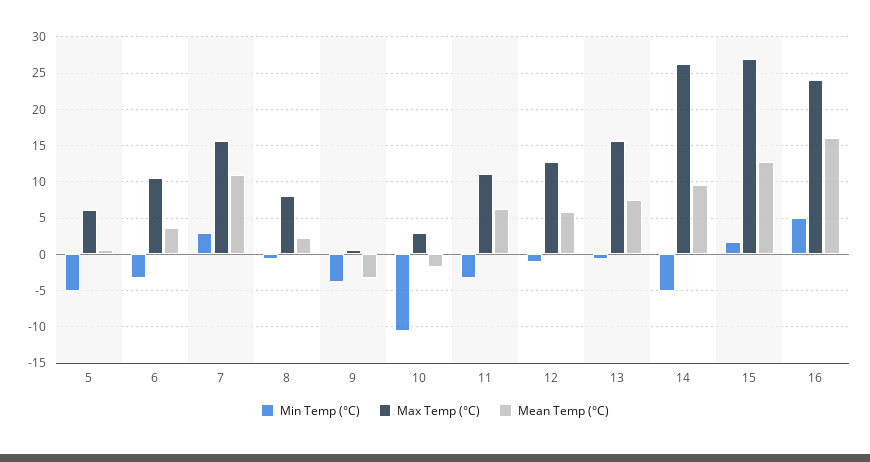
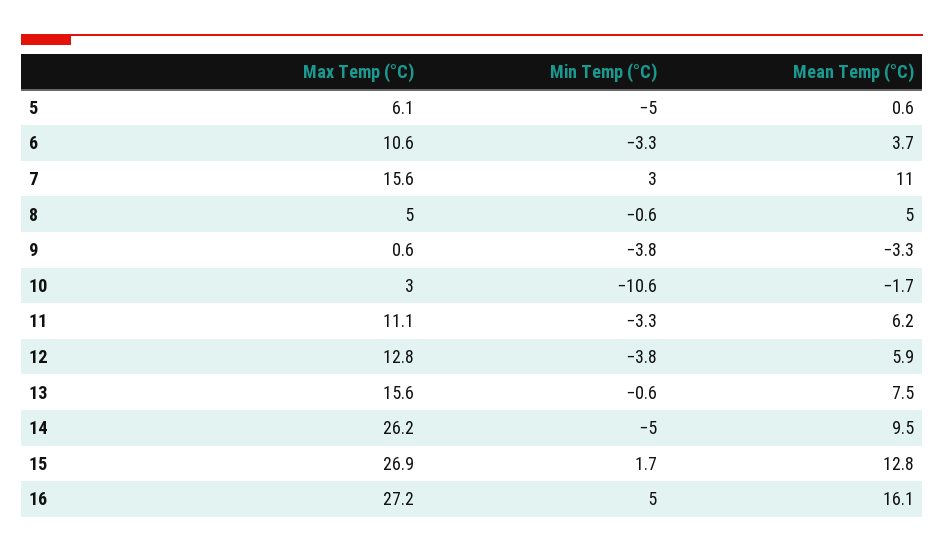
  {
    "Min Temp (°C)": {
      "5": -5,
      "6": -3.3,
      "7": 3,
      "8": -0.6,
      "9": -3.8,
      "10": -10.6,
      "11": -3.3,
-     "12": -1,
+     "12": -3.8,
      "13": -0.6,
      "14": -5,
      "15": 1.7,
      "16": 5
    },
    "Max Temp (°C)": {
      "5": 6.1,
      "6": 10.6,
      "7": 15.6,
-     "8": 8,
+     "8": 5,
      "9": 0.6,
      "10": 3,
      "11": 11.1,
      "12": 12.8,
      "13": 15.6,
      "14": 26.2,
      "15": 26.9,
-     "16": 24
+     "16": 27.2
    },
    "Mean Temp (°C)": {
      "5": 0.6,
      "6": 3.7,
      "7": 11,
-     "8": 2,
+     "8": 5,
      "9": -3.3,
      "10": -1.7,
      "11": 6.2,
      "12": 5.9,
      "13": 7.5,
      "14": 9.5,
      "15": 12.8,
      "16": 16.1
    }
  }

